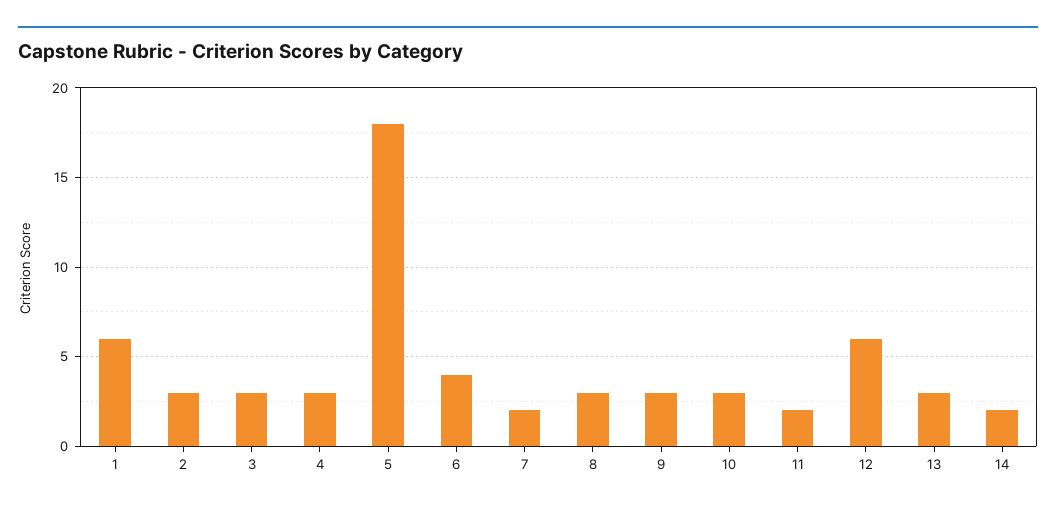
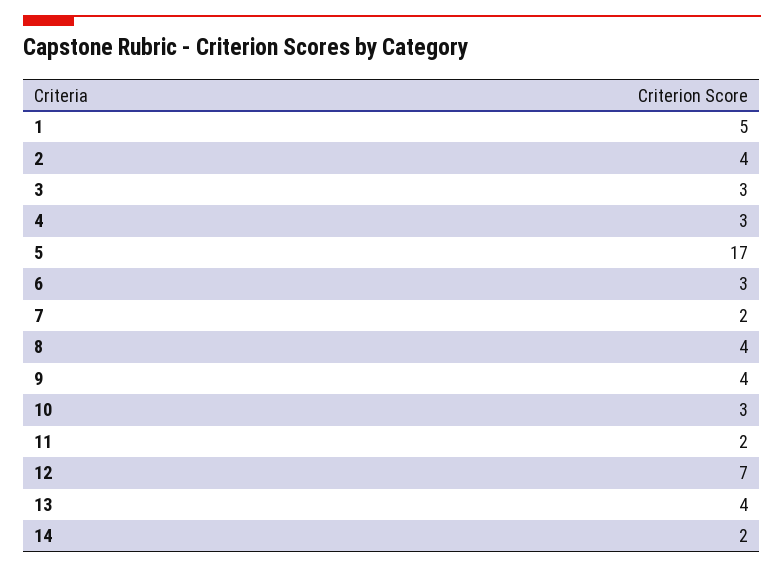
  {
-   "1": 6,
+   "1": 5,
-   "2": 3,
+   "2": 4,
    "3": 3,
    "4": 3,
-   "5": 18,
+   "5": 17,
-   "6": 4,
+   "6": 3,
    "7": 2,
-   "8": 3,
+   "8": 4,
-   "9": 3,
+   "9": 4,
    "10": 3,
    "11": 2,
-   "12": 6,
+   "12": 7,
-   "13": 3,
+   "13": 4,
    "14": 2
  }

